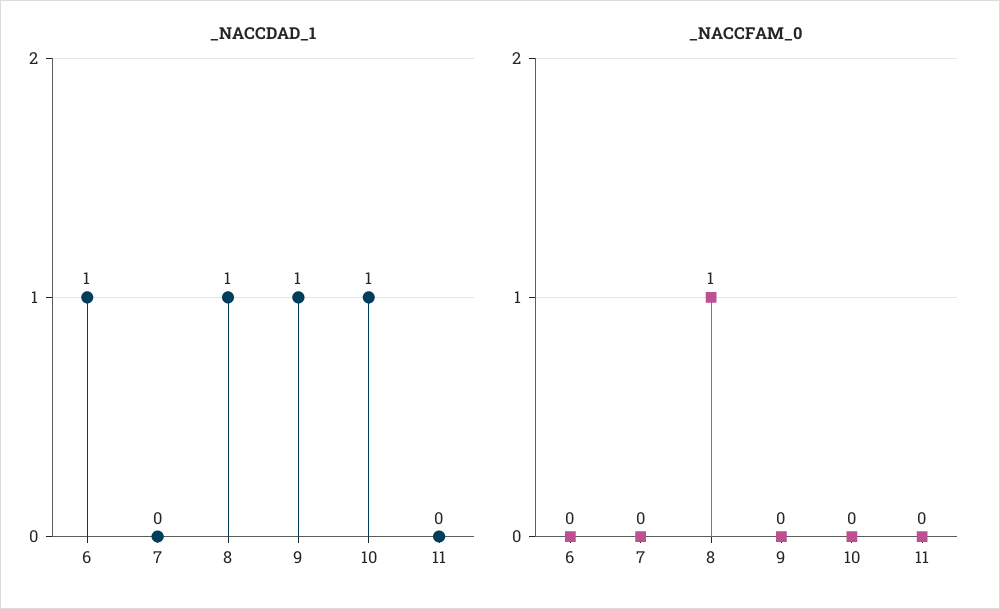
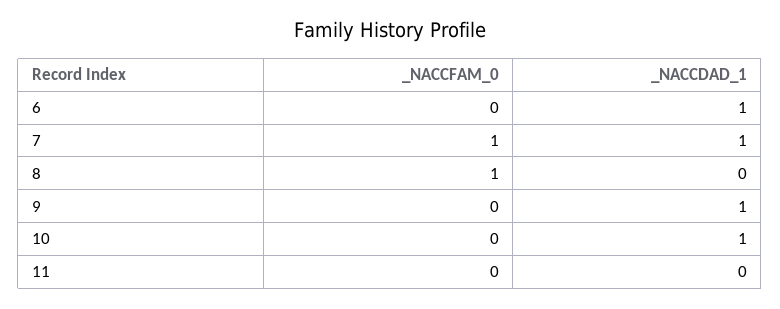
  {
    "_NACCDAD_1": {
      "6": 1,
-     "7": 0,
+     "7": 1,
-     "8": 1,
+     "8": 0,
      "9": 1,
      "10": 1,
      "11": 0
    },
    "_NACCFAM_0": {
      "6": 0,
-     "7": 0,
+     "7": 1,
      "8": 1,
      "9": 0,
      "10": 0,
      "11": 0
    }
  }

